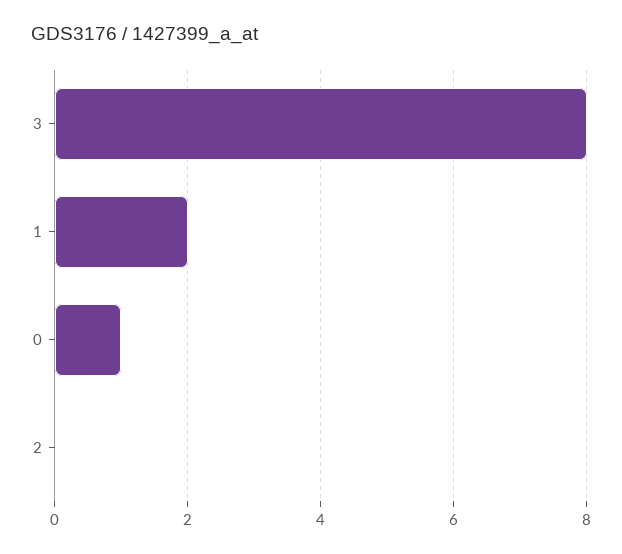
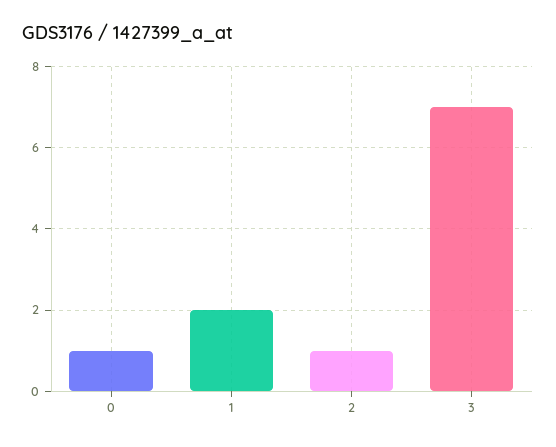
  {
-   "3": 8,
+   "3": 7,
    "1": 2,
    "0": 1,
-   "2": 0
+   "2": 1
  }

